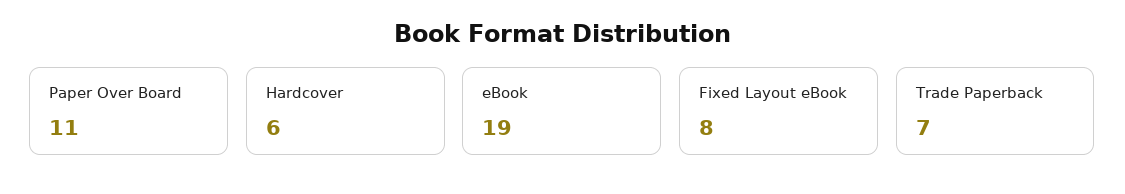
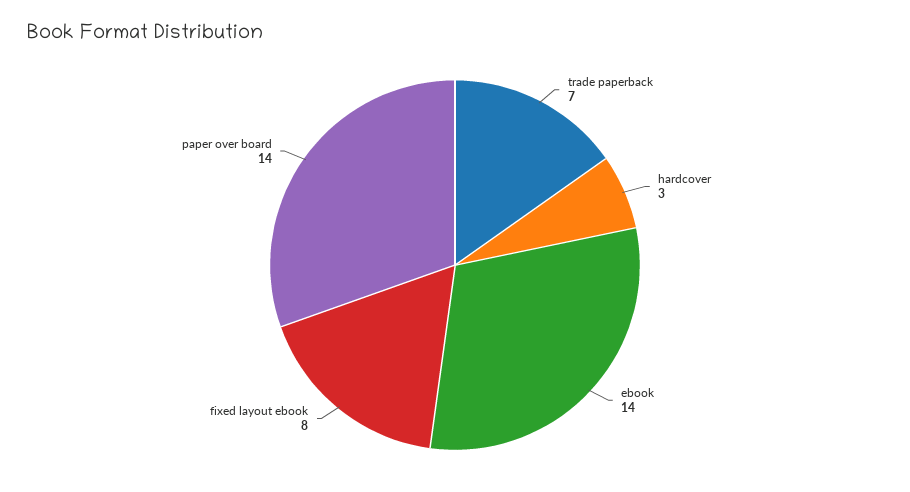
  {
-   "Paper Over Board": 11,
+   "Paper Over Board": 14,
-   "Hardcover": 6,
+   "Hardcover": 3,
-   "eBook": 19,
+   "eBook": 14,
    "Fixed Layout eBook": 8,
    "Trade Paperback": 7
  }

